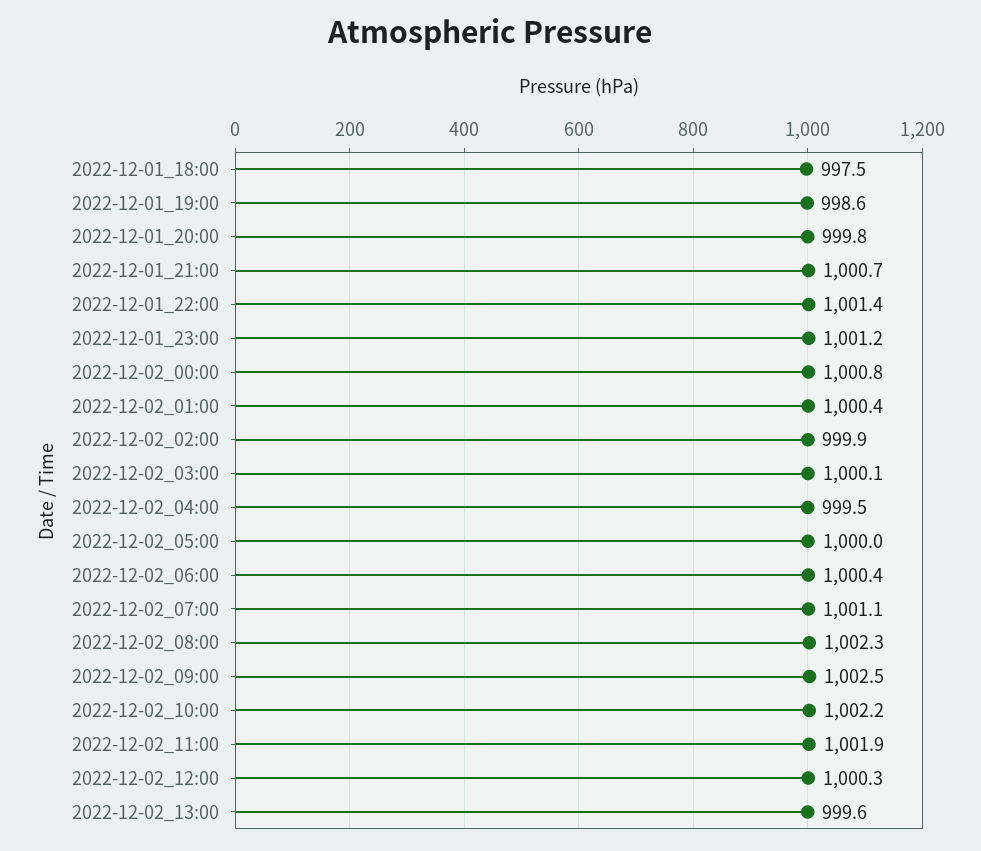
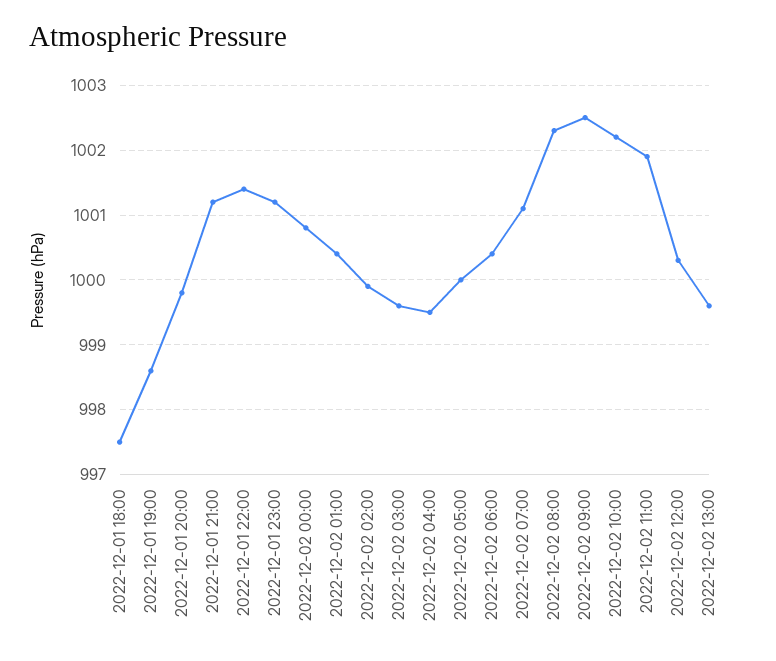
  {
    "2022-12-01_18:00": 997.5,
    "2022-12-01_19:00": 998.6,
    "2022-12-01_20:00": 999.8,
-   "2022-12-01_21:00": 1000.7,
+   "2022-12-01_21:00": 1001.2,
    "2022-12-01_22:00": 1001.4,
    "2022-12-01_23:00": 1001.2,
    "2022-12-02_00:00": 1000.8,
    "2022-12-02_01:00": 1000.4,
    "2022-12-02_02:00": 999.9,
-   "2022-12-02_03:00": 1000.1,
+   "2022-12-02_03:00": 999.6,
    "2022-12-02_04:00": 999.5,
    "2022-12-02_05:00": 1000,
    "2022-12-02_06:00": 1000.4,
    "2022-12-02_07:00": 1001.1,
    "2022-12-02_08:00": 1002.3,
    "2022-12-02_09:00": 1002.5,
    "2022-12-02_10:00": 1002.2,
    "2022-12-02_11:00": 1001.9,
    "2022-12-02_12:00": 1000.3,
    "2022-12-02_13:00": 999.6
  }

